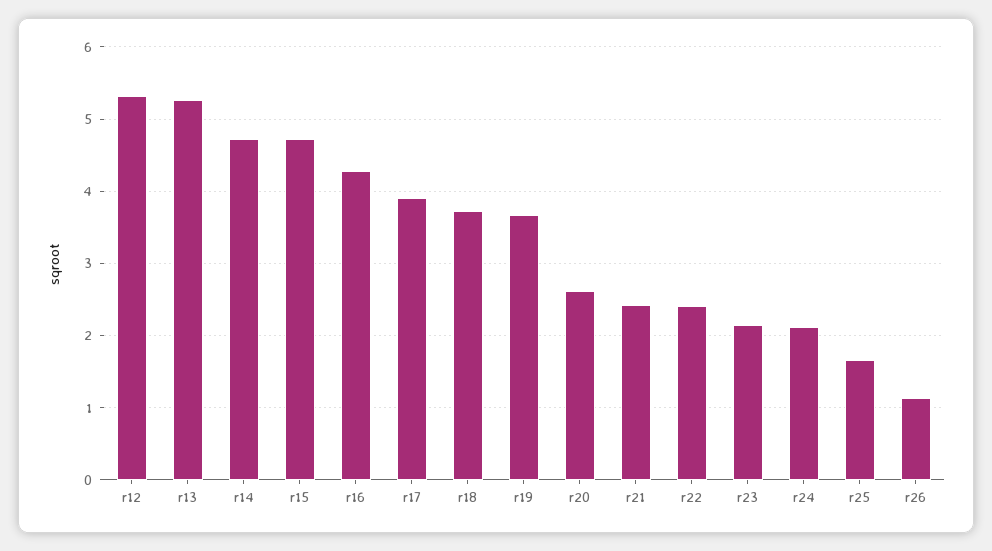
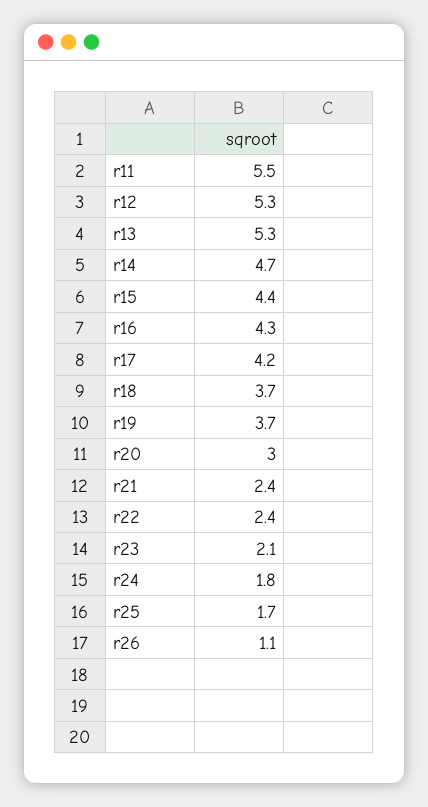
  {
    "r12": 5.3,
    "r13": 5.3,
    "r14": 4.7,
-   "r15": 4.7,
+   "r15": 4.4,
    "r16": 4.3,
-   "r17": 3.9,
+   "r17": 4.2,
    "r18": 3.7,
    "r19": 3.7,
-   "r20": 2.6,
+   "r20": 3,
    "r21": 2.4,
    "r22": 2.4,
    "r23": 2.1,
-   "r24": 2.1,
+   "r24": 1.8,
    "r25": 1.7,
-   "r26": 1.1
+   "r26": 1.1,
+   "r11": 5.5
  }

